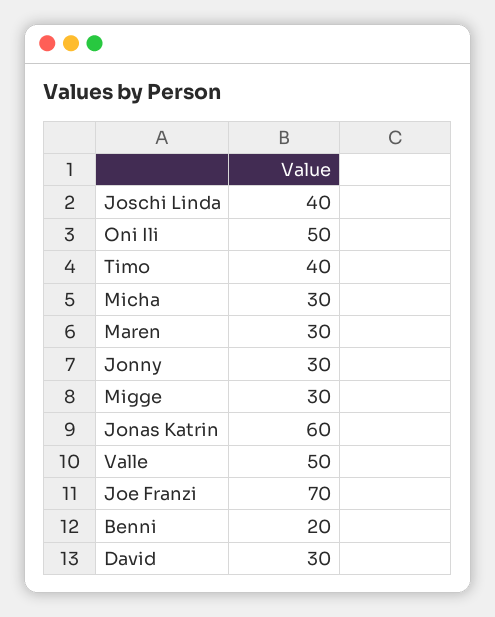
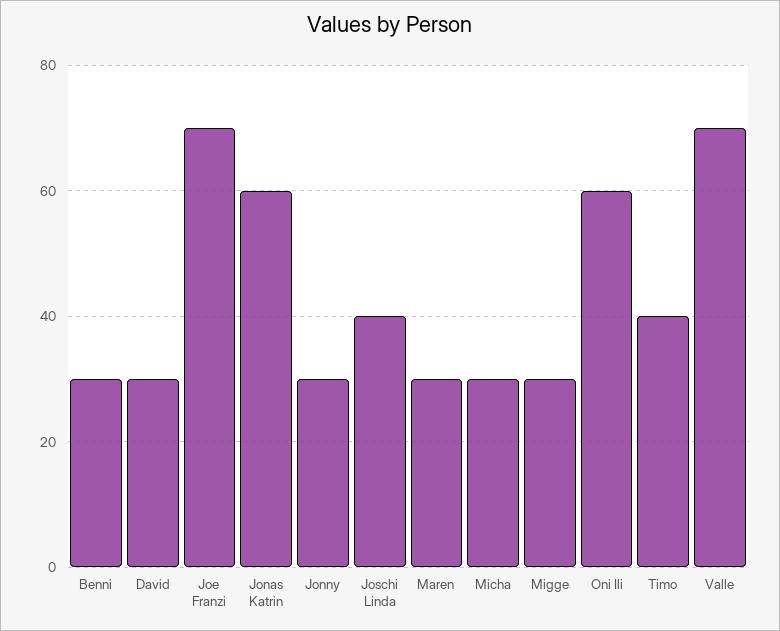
  {
    "Joschi Linda": 40,
-   "Oni Ili": 50,
+   "Oni Ili": 60,
    "Timo": 40,
    "Micha": 30,
    "Maren": 30,
    "Jonny": 30,
    "Migge": 30,
    "Jonas Katrin": 60,
-   "Valle": 50,
+   "Valle": 70,
    "Joe Franzi": 70,
-   "Benni": 20,
+   "Benni": 30,
    "David": 30
  }

